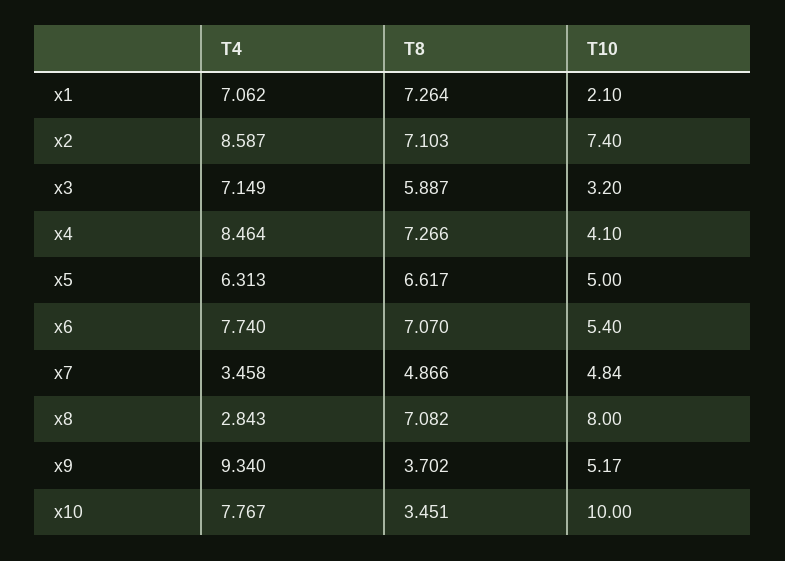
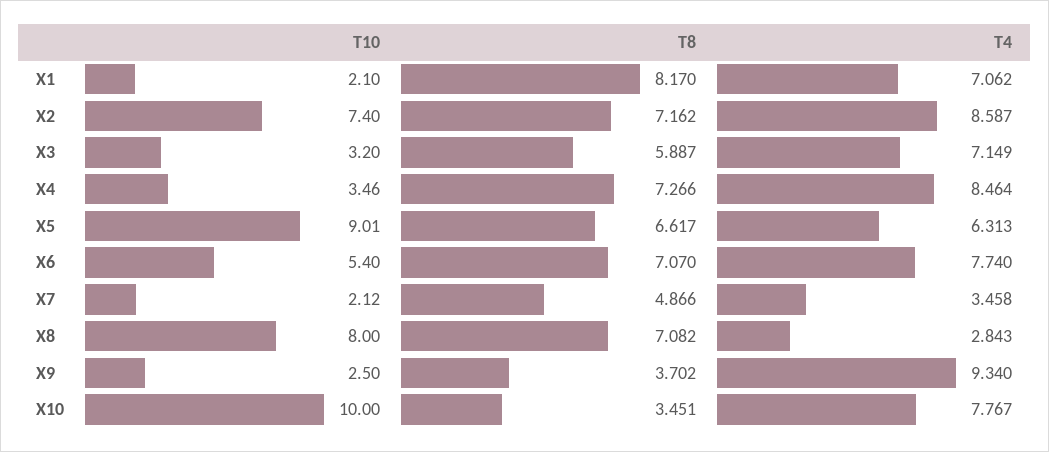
  {
    "T4": {
      "x1": 7.062,
      "x2": 8.587,
      "x3": 7.149,
      "x4": 8.464,
      "x5": 6.313,
      "x6": 7.74,
      "x7": 3.458,
      "x8": 2.843,
      "x9": 9.34,
      "x10": 7.767
    },
    "T8": {
-     "x1": 7.264,
+     "x1": 8.17,
-     "x2": 7.103,
+     "x2": 7.162,
      "x3": 5.887,
      "x4": 7.266,
      "x5": 6.617,
      "x6": 7.07,
      "x7": 4.866,
      "x8": 7.082,
      "x9": 3.702,
      "x10": 3.451
    },
    "T10": {
      "x1": 2.1,
      "x2": 7.4,
      "x3": 3.2,
-     "x4": 4.1,
+     "x4": 3.46,
-     "x5": 5,
+     "x5": 9.01,
      "x6": 5.4,
-     "x7": 4.84,
+     "x7": 2.12,
      "x8": 8,
-     "x9": 5.17,
+     "x9": 2.5,
      "x10": 10
    }
  }

